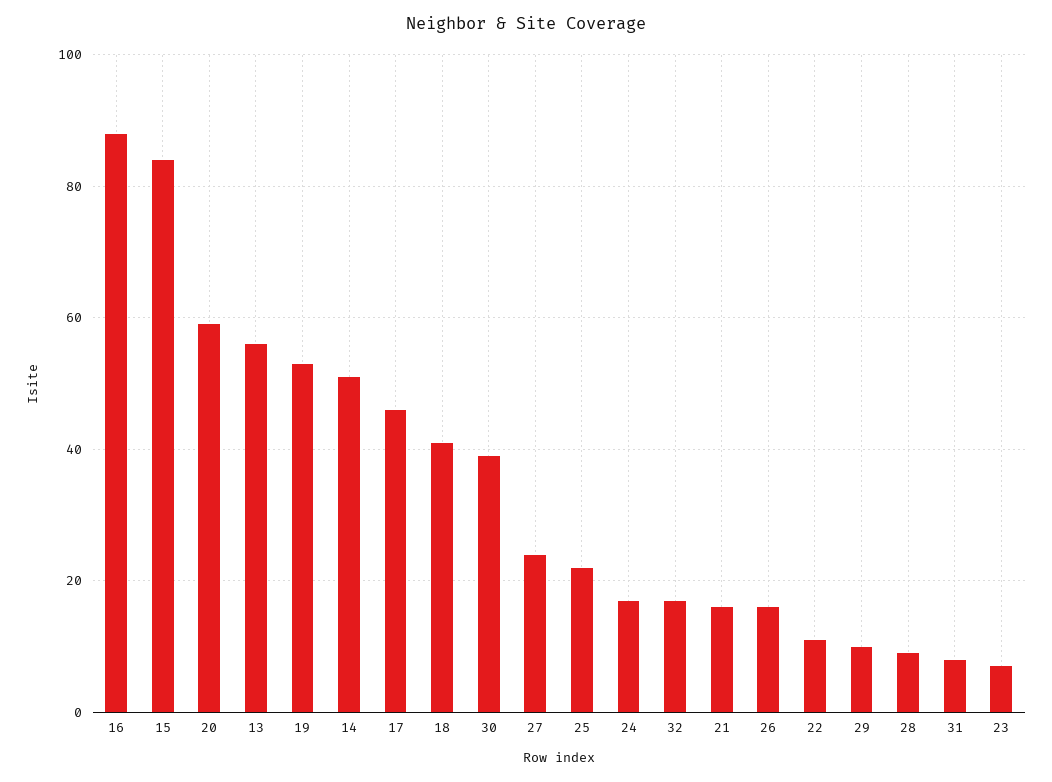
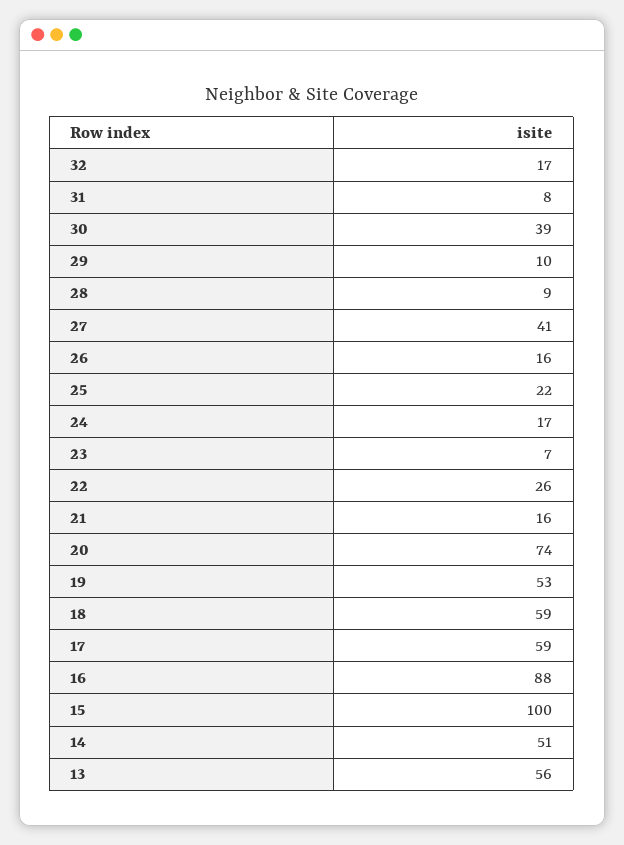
  {
    "16": 88,
-   "15": 85,
+   "15": 100,
-   "20": 60,
+   "20": 74,
    "13": 56,
    "19": 53,
    "14": 51,
-   "17": 45,
+   "17": 59,
-   "18": 40,
+   "18": 59,
    "30": 39,
-   "27": 25,
+   "27": 41,
    "25": 22,
    "24": 17,
    "32": 17,
    "21": 16,
    "26": 16,
-   "22": 10,
+   "22": 26,
    "29": 10,
    "28": 9,
    "31": 8,
    "23": 7
  }

